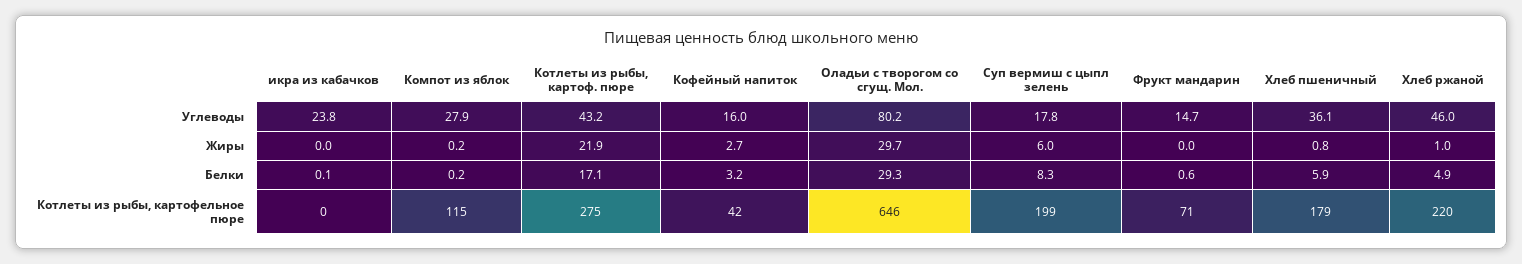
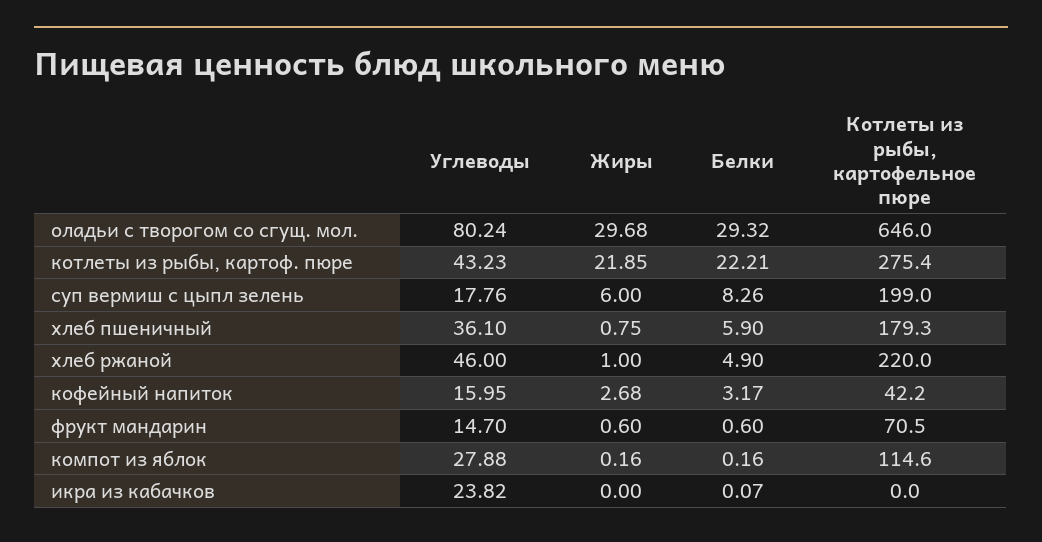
  {
    "икра из кабачков": {
      "Углеводы": 23.82,
      "Жиры": 0,
      "Белки": 0.07,
      "Котлеты из рыбы, картофельное пюре": 0
    },
    "Компот из яблок": {
      "Углеводы": 27.88,
      "Жиры": 0.16,
      "Белки": 0.16,
      "Котлеты из рыбы, картофельное пюре": 114.6
    },
    "Котлеты из рыбы, картоф. пюре": {
      "Углеводы": 43.23,
      "Жиры": 21.85,
-     "Белки": 17.1,
+     "Белки": 22.21,
      "Котлеты из рыбы, картофельное пюре": 275.4
    },
    "Кофейный напиток": {
      "Углеводы": 15.95,
      "Жиры": 2.68,
      "Белки": 3.17,
      "Котлеты из рыбы, картофельное пюре": 42.2
    },
    "Оладьи с творогом со сгущ. Мол.": {
      "Углеводы": 80.24,
      "Жиры": 29.68,
      "Белки": 29.32,
      "Котлеты из рыбы, картофельное пюре": 646
    },
    "Суп вермиш с цыпл зелень": {
      "Углеводы": 17.76,
      "Жиры": 6,
      "Белки": 8.26,
      "Котлеты из рыбы, картофельное пюре": 199
    },
    "Фрукт мандарин": {
      "Углеводы": 14.7,
-     "Жиры": 0,
+     "Жиры": 0.6,
      "Белки": 0.6,
      "Котлеты из рыбы, картофельное пюре": 70.5
    },
    "Хлеб пшеничный": {
      "Углеводы": 36.1,
      "Жиры": 0.75,
      "Белки": 5.9,
      "Котлеты из рыбы, картофельное пюре": 179.3
    },
    "Хлеб ржаной": {
      "Углеводы": 46,
      "Жиры": 1,
      "Белки": 4.9,
      "Котлеты из рыбы, картофельное пюре": 220
    }
  }

